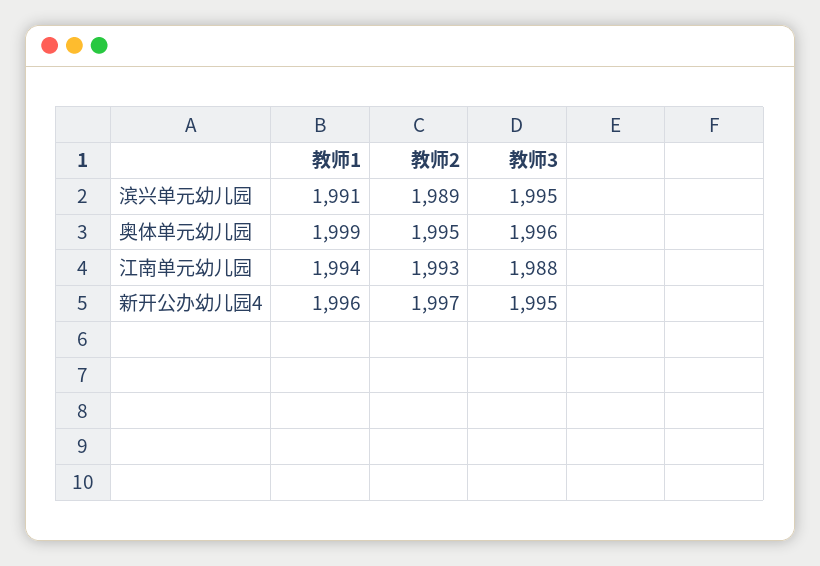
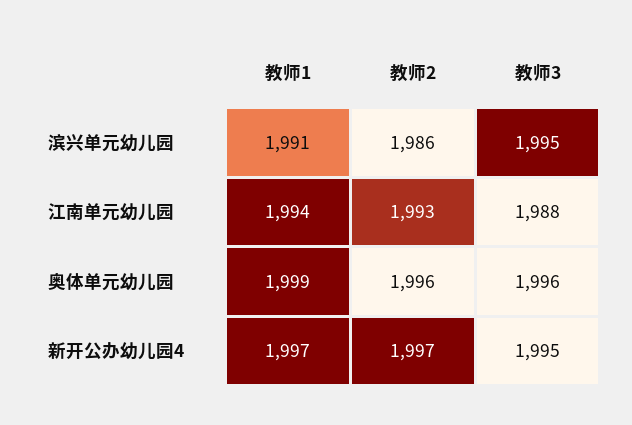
  {
    "教师1": {
      "滨兴单元幼儿园": 1991,
      "奥体单元幼儿园": 1999,
      "江南单元幼儿园": 1994,
-     "新开公办幼儿园4": 1996
+     "新开公办幼儿园4": 1997
    },
    "教师2": {
-     "滨兴单元幼儿园": 1989,
+     "滨兴单元幼儿园": 1986,
-     "奥体单元幼儿园": 1995,
+     "奥体单元幼儿园": 1996,
      "江南单元幼儿园": 1993,
      "新开公办幼儿园4": 1997
    },
    "教师3": {
      "滨兴单元幼儿园": 1995,
      "奥体单元幼儿园": 1996,
      "江南单元幼儿园": 1988,
      "新开公办幼儿园4": 1995
    }
  }

